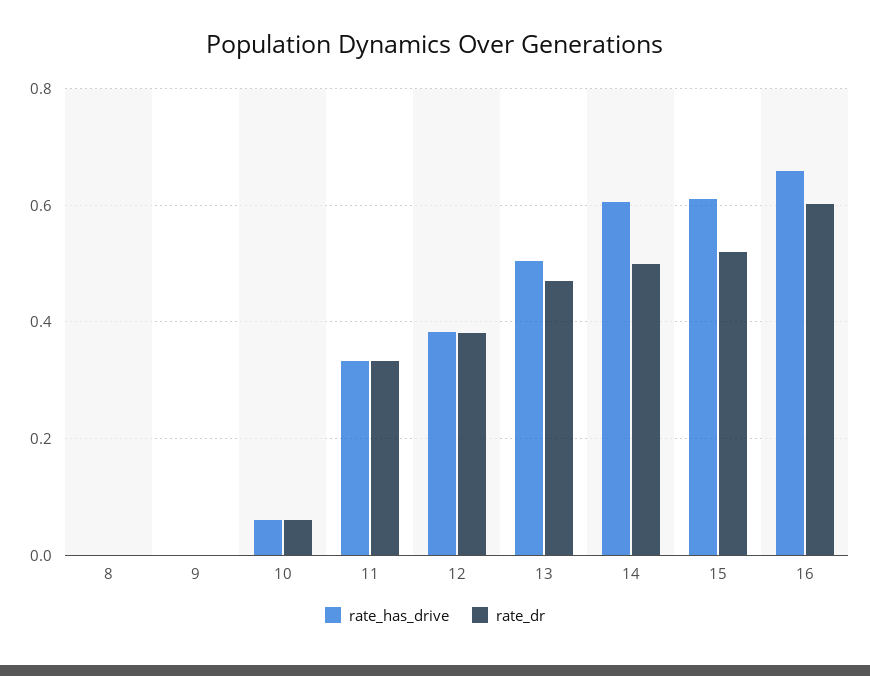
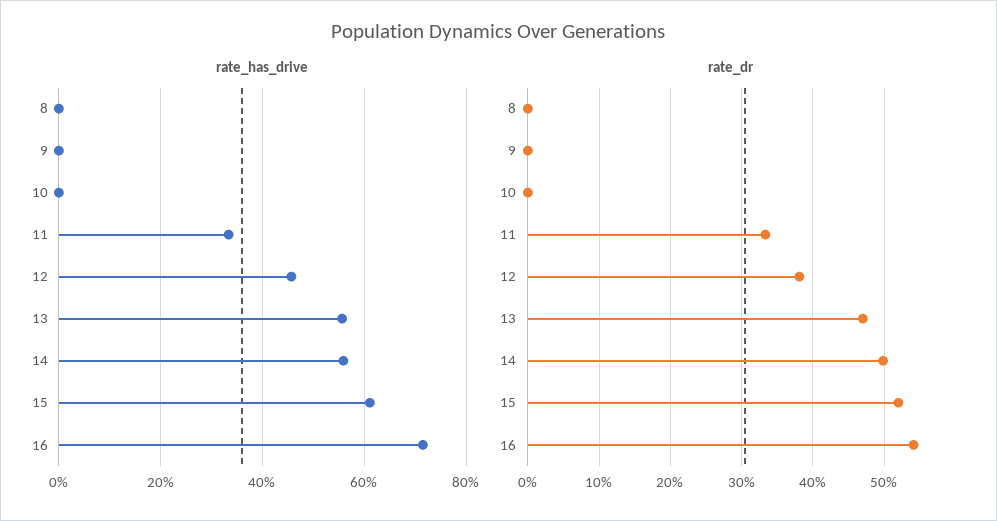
  {
    "rate_has_drive": {
      "8": 0,
      "9": 0,
-     "10": 0.06,
+     "10": 0,
      "11": 0.34,
-     "12": 0.38,
+     "12": 0.46,
-     "13": 0.5,
+     "13": 0.56,
-     "14": 0.6,
+     "14": 0.56,
      "15": 0.62,
-     "16": 0.66
+     "16": 0.72
    },
    "rate_dr": {
      "8": 0,
      "9": 0,
-     "10": 0.06,
+     "10": 0,
      "11": 0.33,
      "12": 0.38,
      "13": 0.47,
      "14": 0.5,
      "15": 0.52,
-     "16": 0.6
+     "16": 0.54
    }
  }

